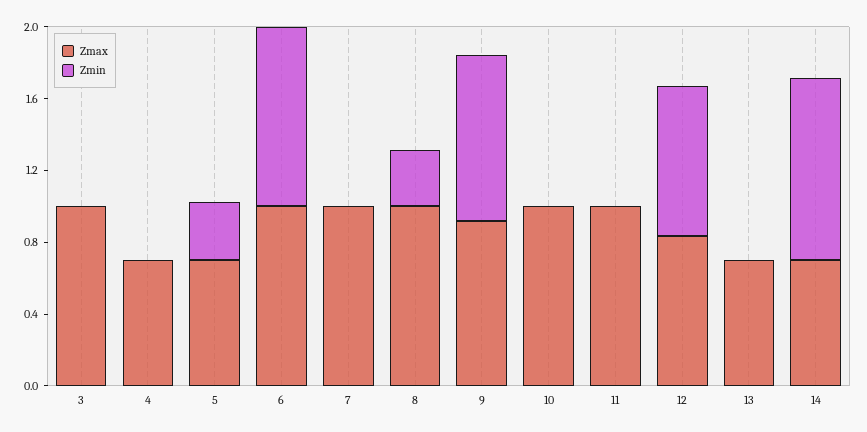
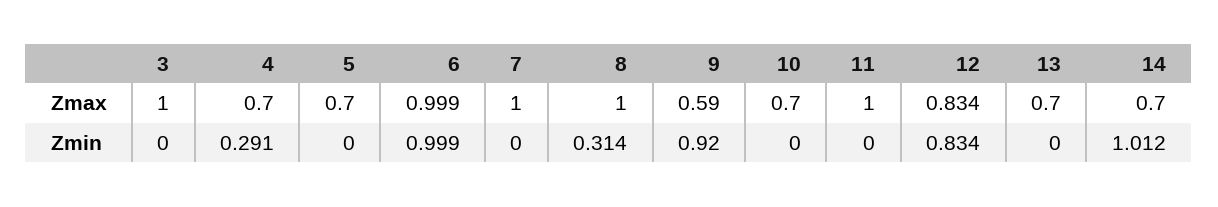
  {
    "Zmax": {
      "3": 1,
      "4": 0.7,
      "5": 0.7,
      "6": 0.999,
      "7": 1,
      "8": 1,
-     "9": 0.9,
+     "9": 0.59,
-     "10": 1,
+     "10": 0.7,
      "11": 1,
      "12": 0.834,
      "13": 0.7,
      "14": 0.7
    },
    "Zmin": {
      "3": 0,
-     "4": 0,
+     "4": 0.291,
-     "5": 0.3,
+     "5": 0,
      "6": 0.999,
      "7": 0,
      "8": 0.314,
      "9": 0.92,
      "10": 0,
      "11": 0,
      "12": 0.834,
      "13": 0,
      "14": 1.012
    }
  }

